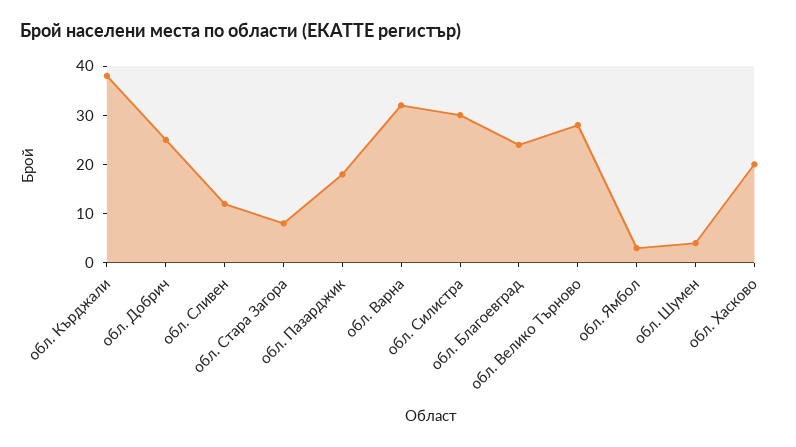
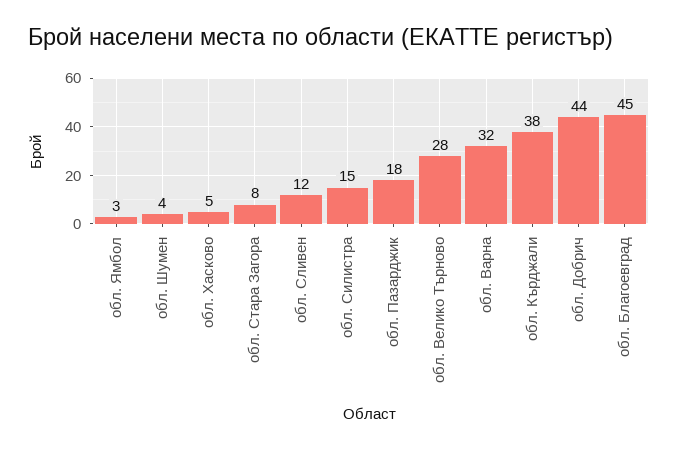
  {
    "обл. Кърджали": 38,
-   "обл. Добрич": 25,
+   "обл. Добрич": 44,
    "обл. Сливен": 12,
    "обл. Стара Загора": 8,
    "обл. Пазарджик": 18,
    "обл. Варна": 32,
-   "обл. Силистра": 30,
+   "обл. Силистра": 15,
-   "обл. Благоевград": 25,
+   "обл. Благоевград": 45,
    "обл. Велико Търново": 28,
    "обл. Ямбол": 3,
    "обл. Шумен": 4,
-   "обл. Хасково": 20
+   "обл. Хасково": 5
  }

